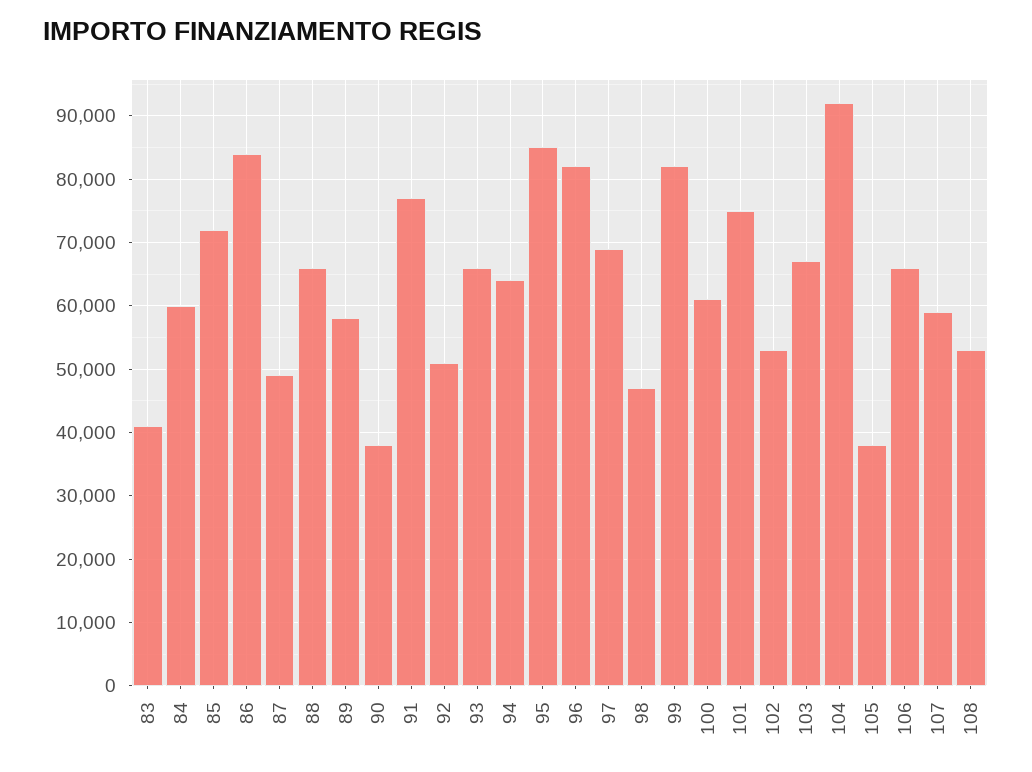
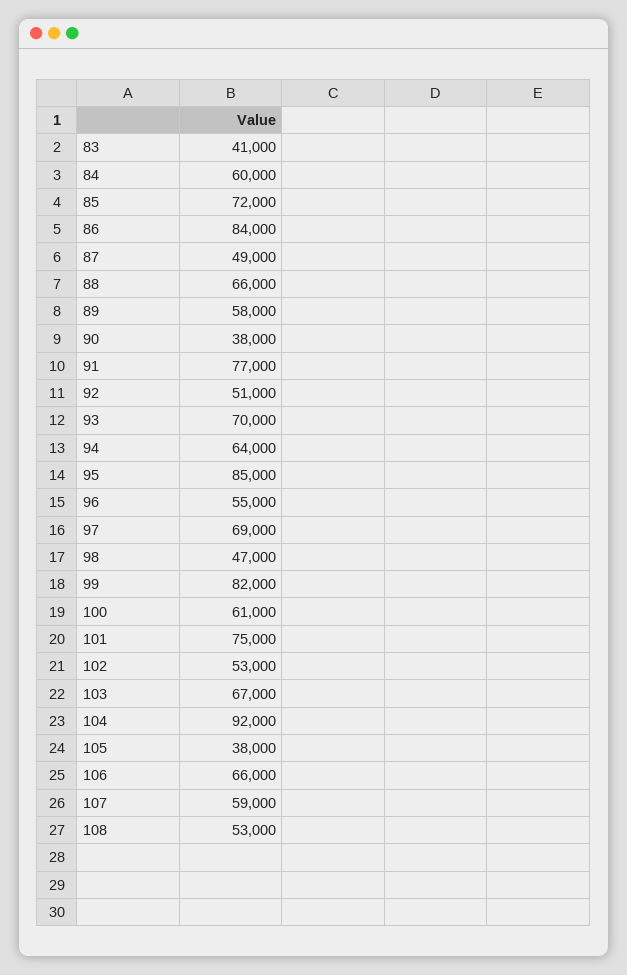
  {
    "83": 41000,
    "84": 60000,
    "85": 72000,
    "86": 84000,
    "87": 49000,
    "88": 66000,
    "89": 58000,
    "90": 38000,
    "91": 77000,
    "92": 51000,
-   "93": 66000,
+   "93": 70000,
    "94": 64000,
    "95": 85000,
-   "96": 82000,
+   "96": 55000,
    "97": 69000,
    "98": 47000,
    "99": 82000,
    "100": 61000,
    "101": 75000,
    "102": 53000,
    "103": 67000,
    "104": 92000,
    "105": 38000,
    "106": 66000,
    "107": 59000,
    "108": 53000
  }

